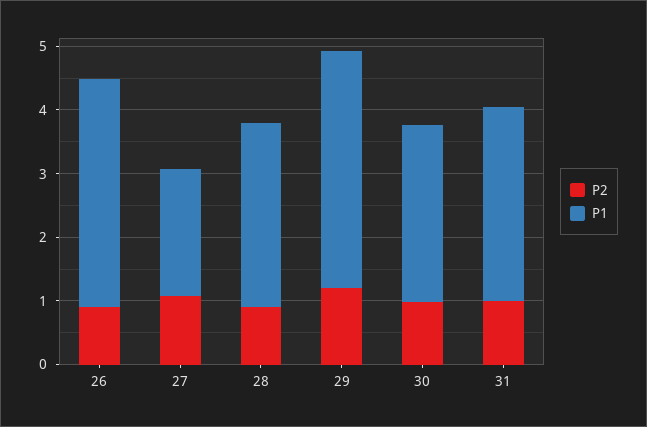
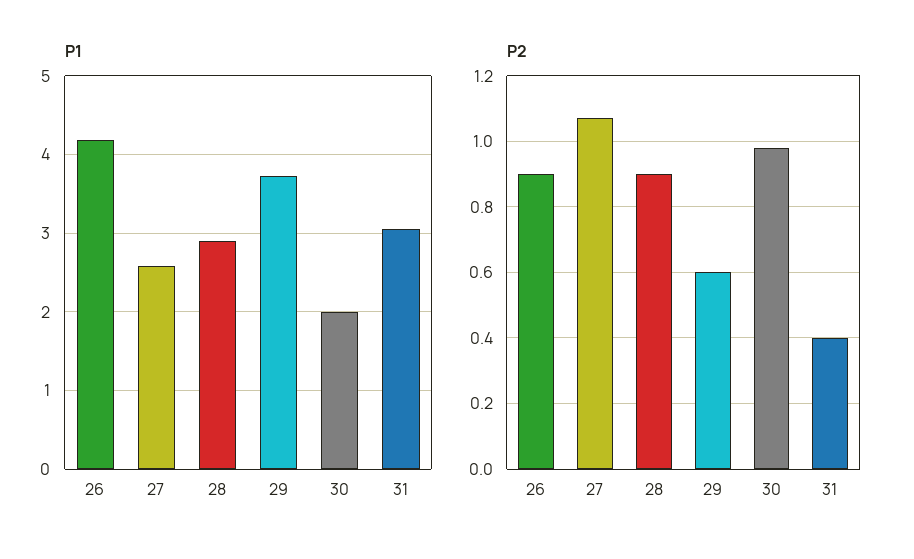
  {
    "P2": {
      "26": 0.9,
      "27": 1.05,
      "28": 0.9,
-     "29": 1.2,
+     "29": 0.6,
      "30": 1,
-     "31": 1
+     "31": 0.4
    },
    "P1": {
-     "26": 3.6,
+     "26": 4.2,
-     "27": 2,
+     "27": 2.6,
      "28": 2.9,
      "29": 3.7,
-     "30": 2.8,
+     "30": 2,
      "31": 3.1
    }
  }

